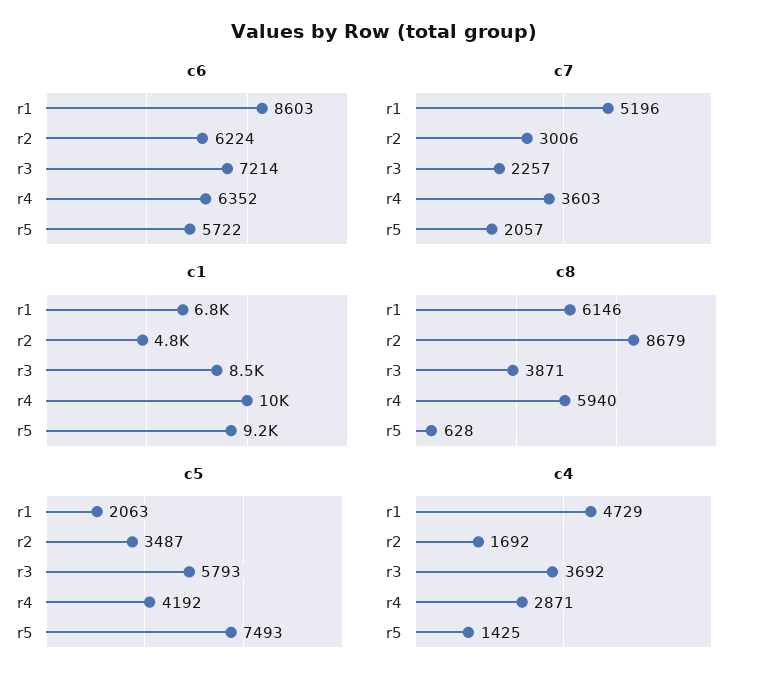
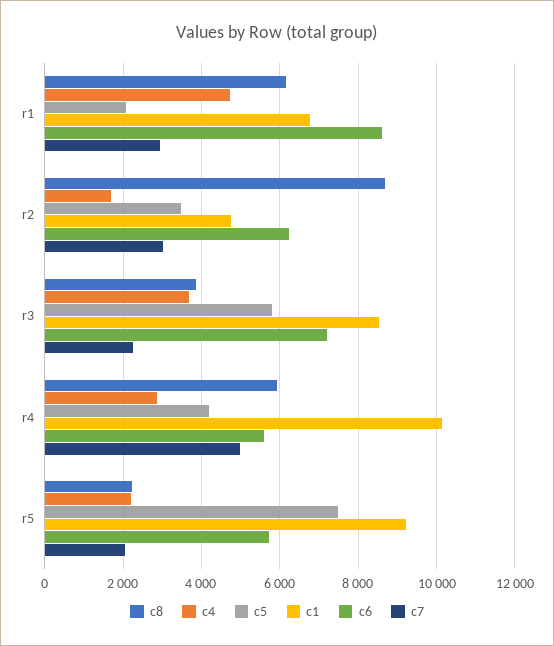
  {
    "c6": {
      "r1": 8603,
      "r2": 6224,
      "r3": 7214,
-     "r4": 6352,
+     "r4": 5600,
      "r5": 5722
    },
    "c7": {
-     "r1": 5196,
+     "r1": 3000,
      "r2": 3006,
      "r3": 2257,
-     "r4": 3603,
+     "r4": 5000,
      "r5": 2057
    },
    "c1": {
      "r1": 6800,
      "r2": 4800,
      "r3": 8500,
      "r4": 10000,
      "r5": 9200
    },
    "c8": {
      "r1": 6146,
      "r2": 8679,
      "r3": 3871,
      "r4": 5940,
-     "r5": 628
+     "r5": 2200
    },
    "c5": {
      "r1": 2063,
      "r2": 3487,
      "r3": 5793,
      "r4": 4192,
      "r5": 7493
    },
    "c4": {
      "r1": 4729,
      "r2": 1692,
      "r3": 3692,
      "r4": 2871,
-     "r5": 1425
+     "r5": 2200
    }
  }

